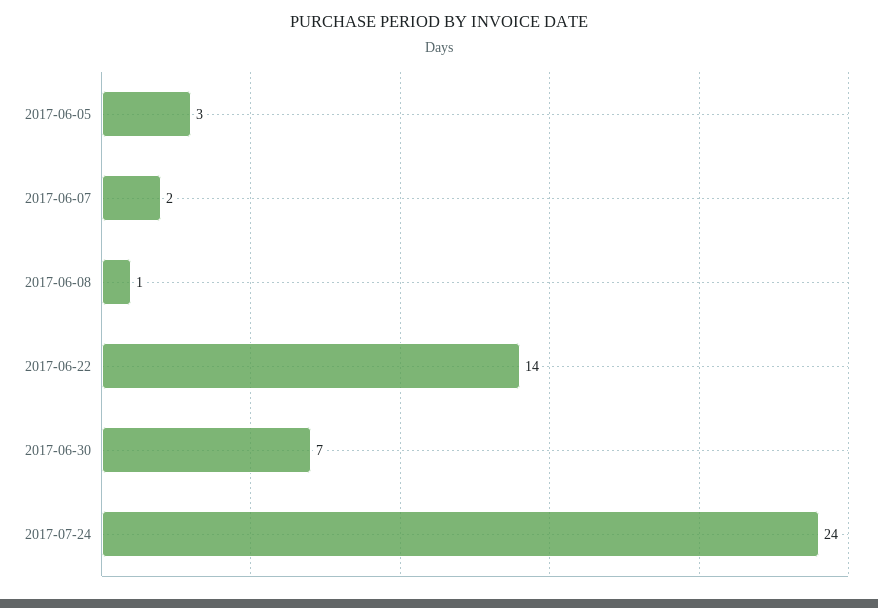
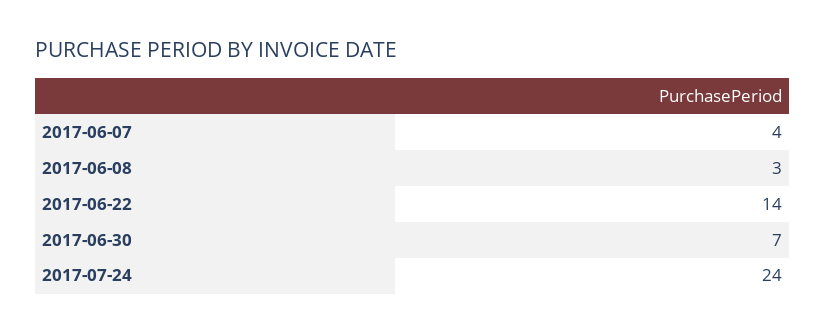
  {
-   "2017-06-05": 3,
-   "2017-06-07": 2,
+   "2017-06-07": 4,
-   "2017-06-08": 1,
+   "2017-06-08": 3,
    "2017-06-22": 14,
    "2017-06-30": 7,
    "2017-07-24": 24
  }

